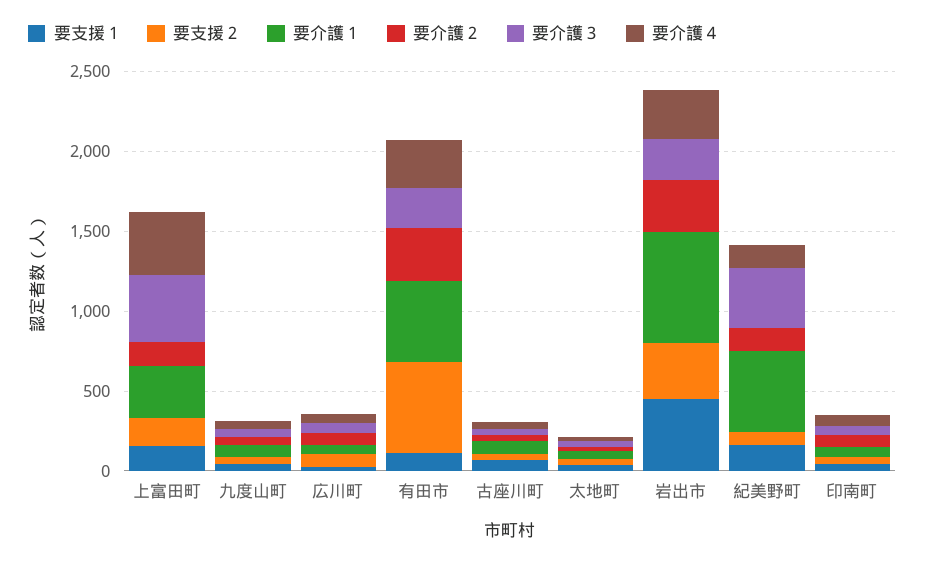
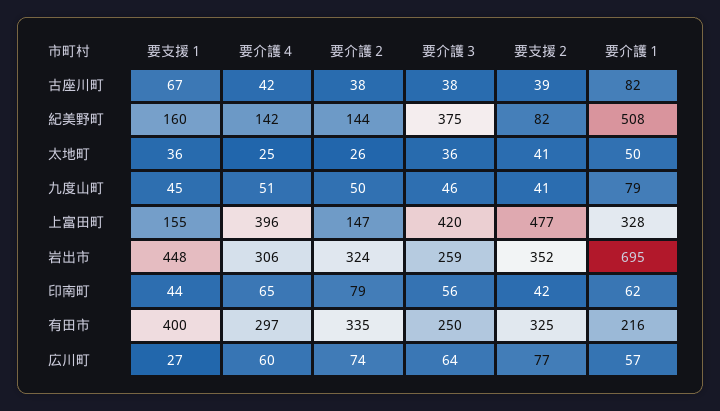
  {
    "要支援１": {
      "上富田町": 155,
      "九度山町": 45,
      "広川町": 27,
-     "有田市": 100,
+     "有田市": 400,
      "古座川町": 67,
      "太地町": 36,
      "岩出市": 448,
      "紀美野町": 160,
      "印南町": 44
    },
    "要支援２": {
-     "上富田町": 200,
+     "上富田町": 477,
      "九度山町": 41,
      "広川町": 77,
-     "有田市": 600,
+     "有田市": 325,
      "古座川町": 39,
      "太地町": 41,
      "岩出市": 352,
      "紀美野町": 82,
      "印南町": 42
    },
    "要介護１": {
      "上富田町": 328,
      "九度山町": 79,
      "広川町": 57,
-     "有田市": 500,
+     "有田市": 216,
      "古座川町": 82,
      "太地町": 50,
      "岩出市": 695,
      "紀美野町": 508,
      "印南町": 62
    },
    "要介護２": {
      "上富田町": 147,
      "九度山町": 50,
      "広川町": 74,
      "有田市": 335,
      "古座川町": 38,
      "太地町": 26,
      "岩出市": 324,
      "紀美野町": 144,
      "印南町": 79
    },
    "要介護３": {
      "上富田町": 420,
      "九度山町": 46,
      "広川町": 64,
      "有田市": 250,
      "古座川町": 38,
      "太地町": 36,
      "岩出市": 259,
      "紀美野町": 375,
      "印南町": 56
    },
    "要介護４": {
      "上富田町": 396,
      "九度山町": 51,
      "広川町": 60,
      "有田市": 297,
      "古座川町": 42,
      "太地町": 25,
      "岩出市": 306,
      "紀美野町": 142,
      "印南町": 65
    }
  }

